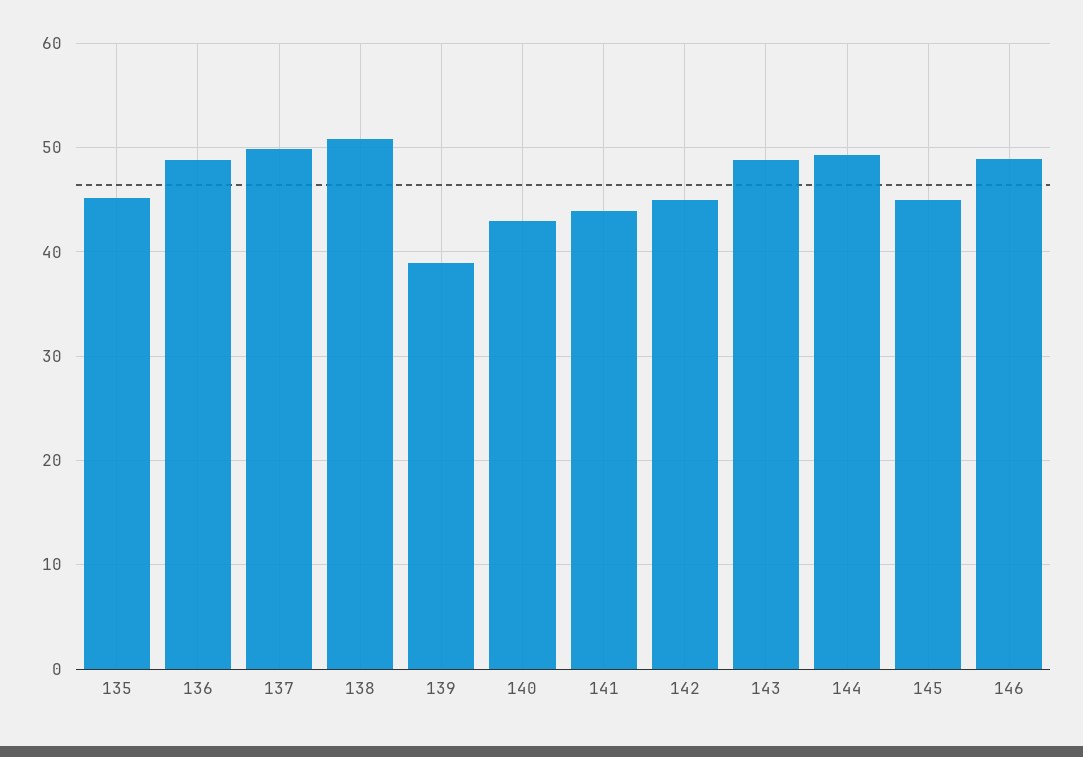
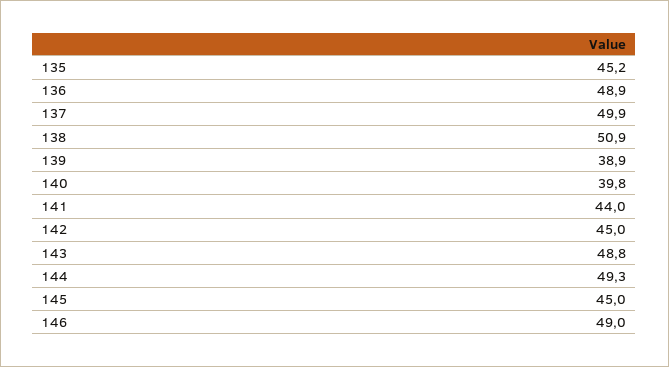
  {
    "135": 45.2,
    "136": 48.9,
    "137": 49.9,
    "138": 50.9,
    "139": 38.9,
-   "140": 43,
+   "140": 39.8,
    "141": 44,
    "142": 45,
    "143": 48.8,
    "144": 49.3,
    "145": 45,
    "146": 49
  }

